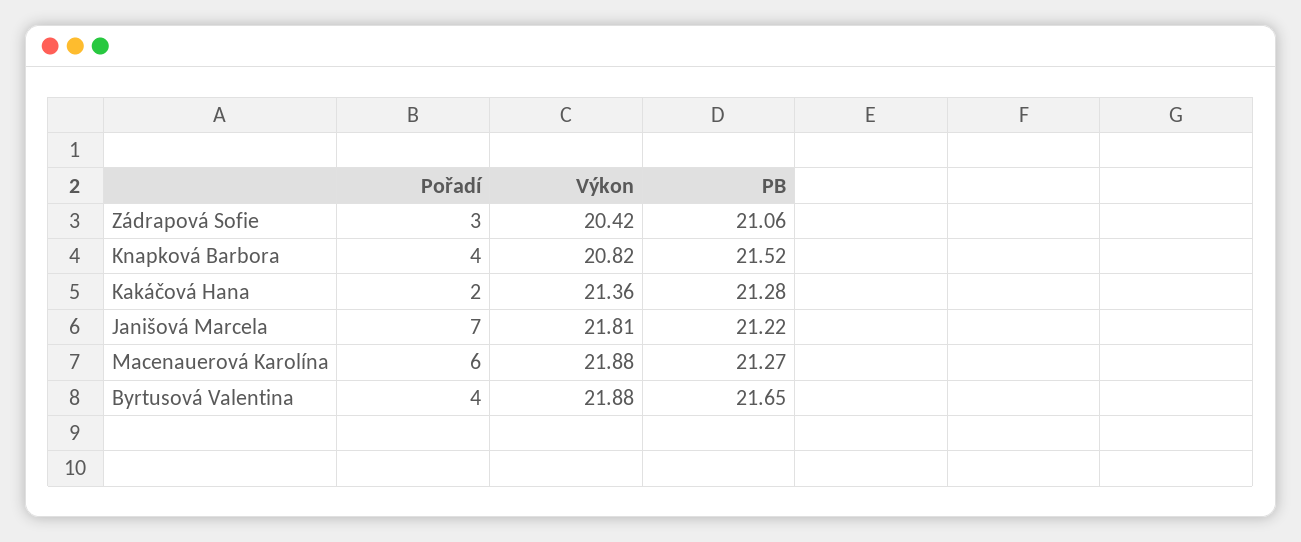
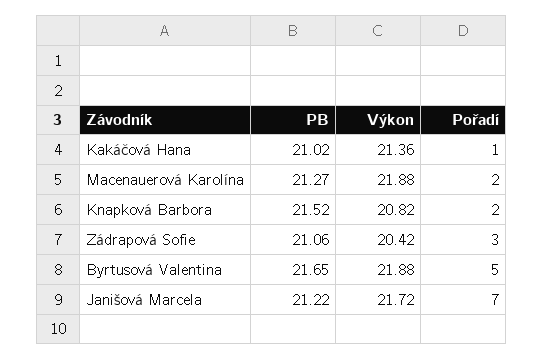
  {
    "Pořadí": {
      "Zádrapová Sofie": 3,
-     "Knapková Barbora": 4,
+     "Knapková Barbora": 2,
-     "Kakáčová Hana": 2,
+     "Kakáčová Hana": 1,
      "Janišová Marcela": 7,
-     "Macenauerová Karolína": 6,
+     "Macenauerová Karolína": 2,
-     "Byrtusová Valentina": 4
+     "Byrtusová Valentina": 5
    },
    "Výkon": {
      "Zádrapová Sofie": 20.42,
      "Knapková Barbora": 20.82,
      "Kakáčová Hana": 21.36,
-     "Janišová Marcela": 21.81,
+     "Janišová Marcela": 21.72,
      "Macenauerová Karolína": 21.88,
      "Byrtusová Valentina": 21.88
    },
    "PB": {
      "Zádrapová Sofie": 21.06,
      "Knapková Barbora": 21.52,
-     "Kakáčová Hana": 21.28,
+     "Kakáčová Hana": 21.02,
      "Janišová Marcela": 21.22,
      "Macenauerová Karolína": 21.27,
      "Byrtusová Valentina": 21.65
    }
  }

